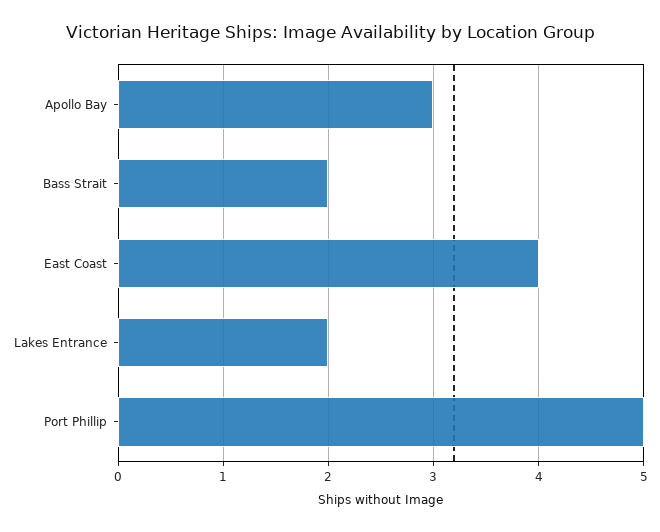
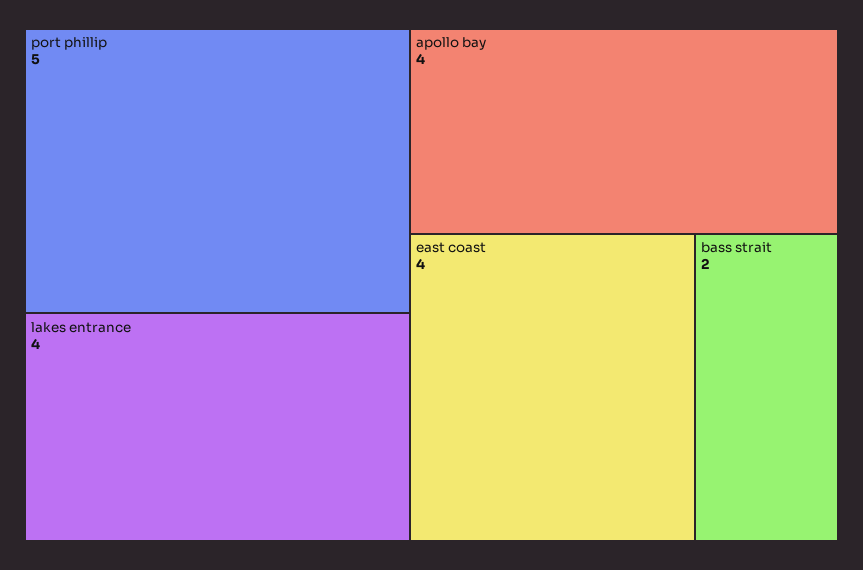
  {
-   "Apollo Bay": 3,
+   "Apollo Bay": 4,
    "Bass Strait": 2,
    "East Coast": 4,
-   "Lakes Entrance": 2,
+   "Lakes Entrance": 4,
    "Port Phillip": 5
  }

